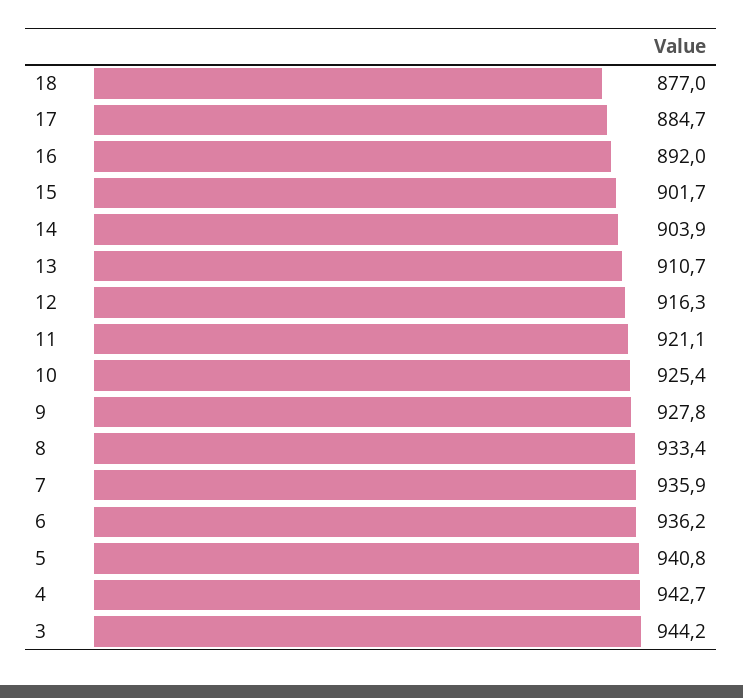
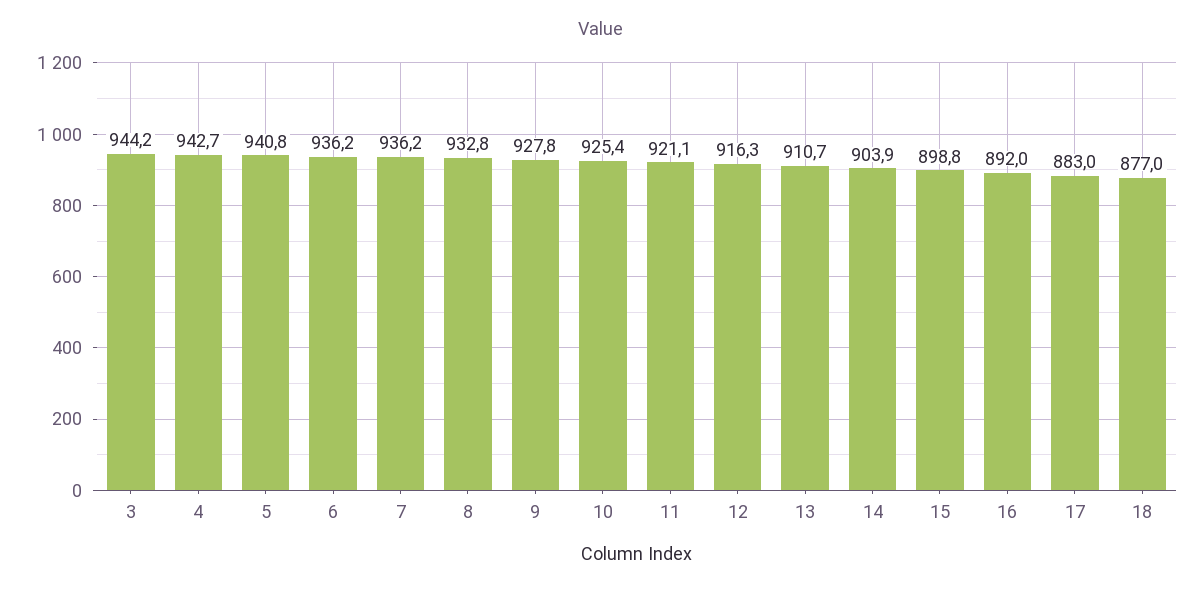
  {
    "18": 877,
-   "17": 884.7,
+   "17": 883,
    "16": 892,
-   "15": 901.7,
+   "15": 898.8,
    "14": 903.9,
    "13": 910.7,
    "12": 916.3,
    "11": 921.1,
    "10": 925.4,
    "9": 927.8,
-   "8": 933.4,
+   "8": 932.8,
-   "7": 935.9,
+   "7": 936.2,
    "6": 936.2,
    "5": 940.8,
    "4": 942.7,
    "3": 944.2
  }

